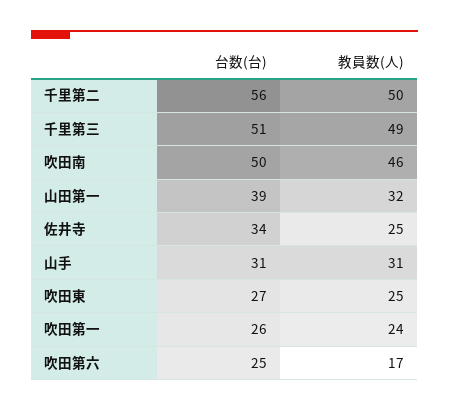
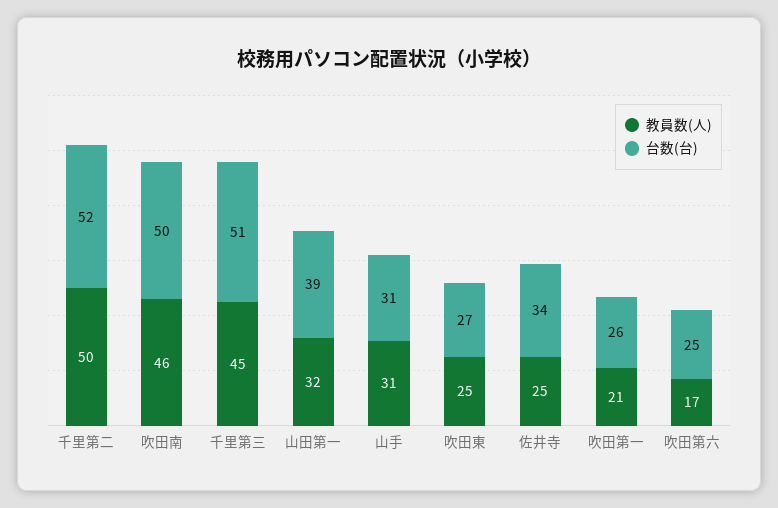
  {
    "台数(台)": {
-     "千里第二": 56,
+     "千里第二": 52,
      "千里第三": 51,
      "吹田南": 50,
      "山田第一": 39,
      "佐井寺": 34,
      "山手": 31,
      "吹田東": 27,
      "吹田第一": 26,
      "吹田第六": 25
    },
    "教員数(人)": {
      "千里第二": 50,
-     "千里第三": 49,
+     "千里第三": 45,
      "吹田南": 46,
      "山田第一": 32,
      "佐井寺": 25,
      "山手": 31,
      "吹田東": 25,
-     "吹田第一": 24,
+     "吹田第一": 21,
      "吹田第六": 17
    }
  }

